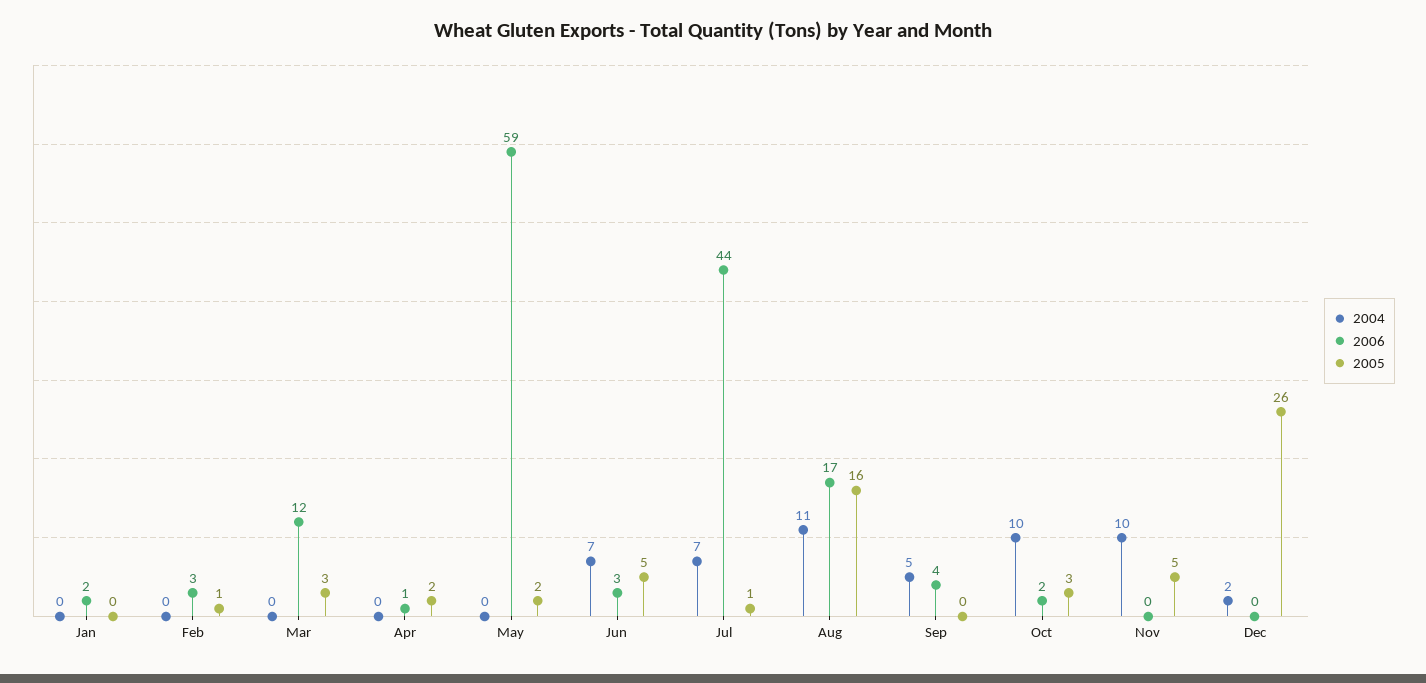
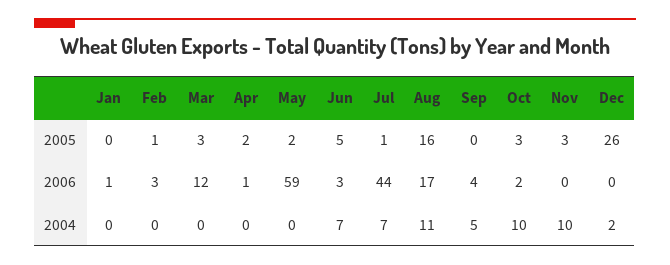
  {
    "2004": {
      "Jan": 0,
      "Feb": 0,
      "Mar": 0,
      "Apr": 0,
      "May": 0,
      "Jun": 7,
      "Jul": 7,
      "Aug": 11,
      "Sep": 5,
      "Oct": 10,
      "Nov": 10,
      "Dec": 2
    },
    "2006": {
-     "Jan": 2,
+     "Jan": 1,
      "Feb": 3,
      "Mar": 12,
      "Apr": 1,
      "May": 59,
      "Jun": 3,
      "Jul": 44,
      "Aug": 17,
      "Sep": 4,
      "Oct": 2,
      "Nov": 0,
      "Dec": 0
    },
    "2005": {
      "Jan": 0,
      "Feb": 1,
      "Mar": 3,
      "Apr": 2,
      "May": 2,
      "Jun": 5,
      "Jul": 1,
      "Aug": 16,
      "Sep": 0,
      "Oct": 3,
-     "Nov": 5,
+     "Nov": 3,
      "Dec": 26
    }
  }

